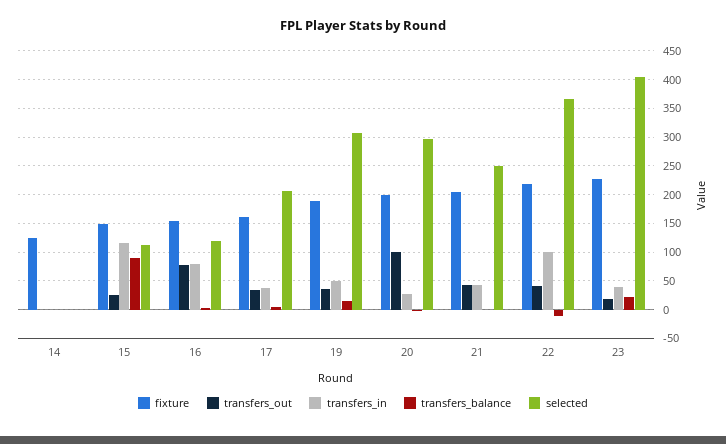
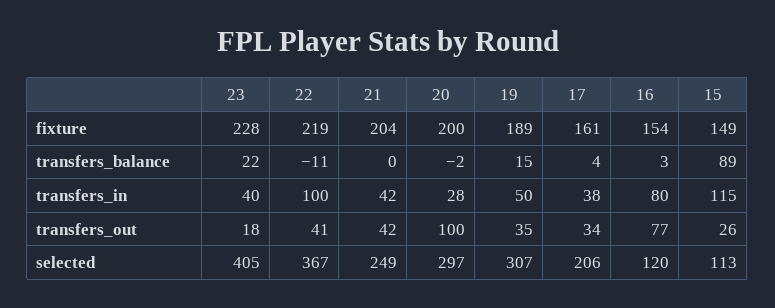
  {
    "fixture": {
-     "14": 125,
      "15": 149,
      "16": 154,
      "17": 161,
      "19": 189,
      "20": 200,
      "21": 204,
      "22": 219,
      "23": 228
    },
    "transfers_out": {
-     "14": 0,
      "15": 26,
      "16": 77,
      "17": 34,
      "19": 35,
      "20": 100,
      "21": 42,
      "22": 41,
      "23": 18
    },
    "transfers_in": {
-     "14": 0,
      "15": 115,
      "16": 80,
      "17": 38,
      "19": 50,
      "20": 28,
      "21": 42,
      "22": 100,
      "23": 40
    },
    "transfers_balance": {
-     "14": 0,
      "15": 89,
      "16": 3,
      "17": 4,
      "19": 15,
      "20": -2,
      "21": 0,
      "22": -11,
      "23": 22
    },
    "selected": {
-     "14": 0,
      "15": 113,
      "16": 120,
      "17": 206,
      "19": 307,
      "20": 297,
      "21": 249,
      "22": 367,
      "23": 405
    }
  }

